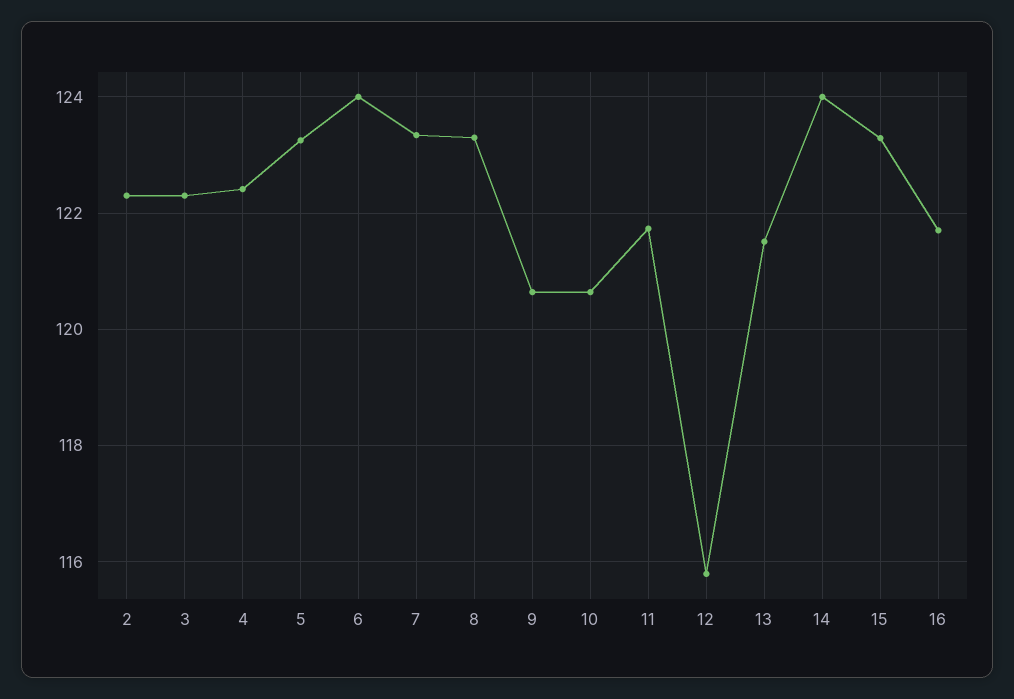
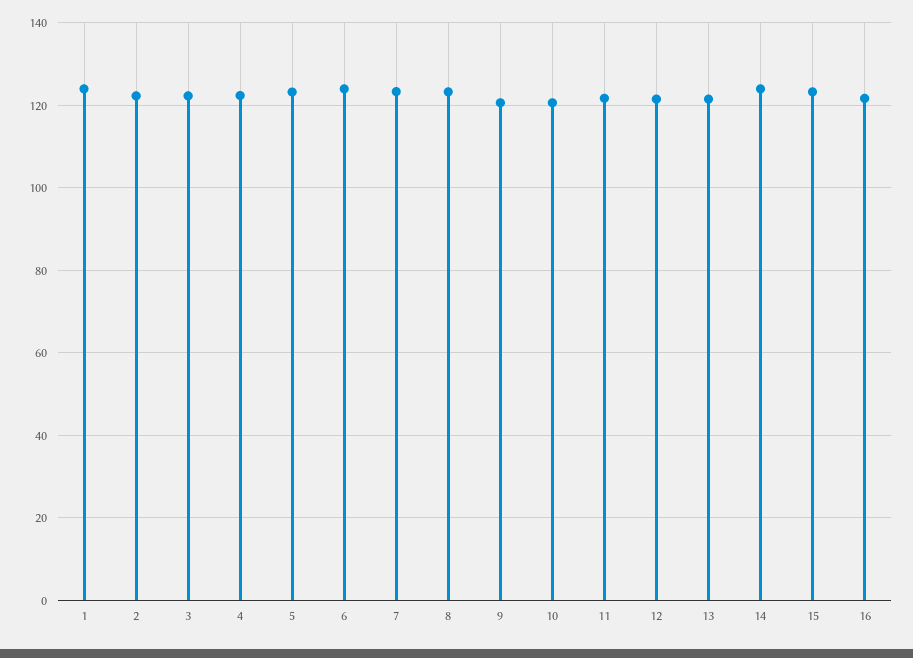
  {
    "2": 122.4,
    "3": 122.4,
    "4": 122.4,
    "5": 123.2,
    "6": 124,
    "7": 123.4,
    "8": 123.4,
    "9": 120.6,
    "10": 120.6,
    "11": 121.8,
-   "12": 115.8,
+   "12": 122,
    "13": 121.6,
    "14": 124,
    "15": 123.2,
-   "16": 121.8
+   "16": 121.8,
+   "1": 124
  }

